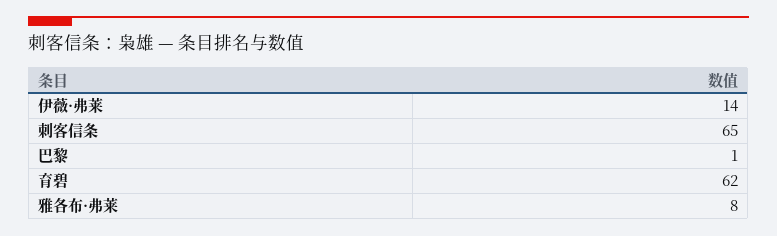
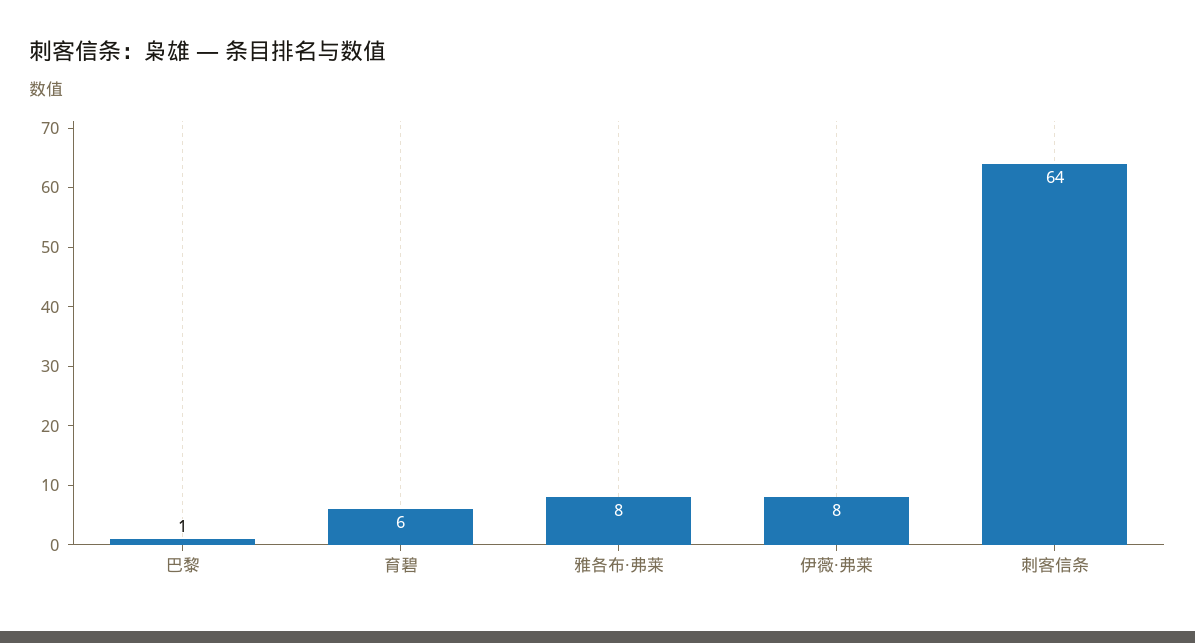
  {
-   "伊薇·弗莱": 14,
+   "伊薇·弗莱": 8,
-   "刺客信条": 65,
+   "刺客信条": 64,
    "巴黎": 1,
-   "育碧": 62,
+   "育碧": 6,
    "雅各布·弗莱": 8
  }

